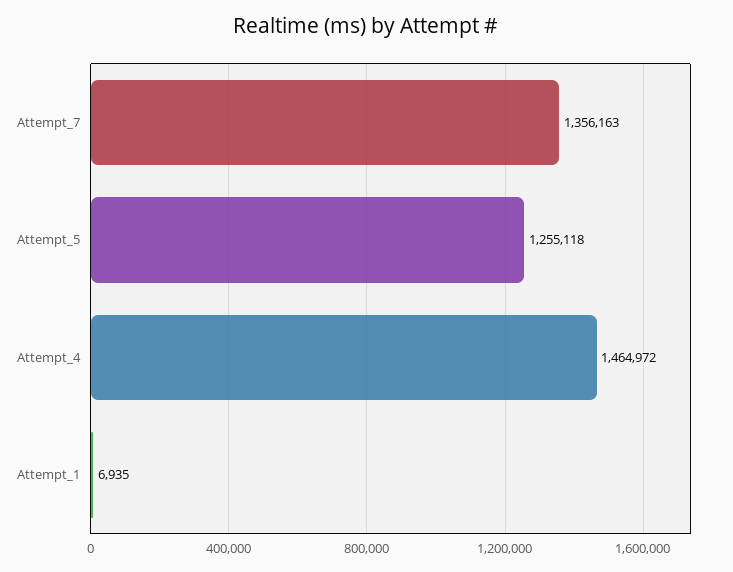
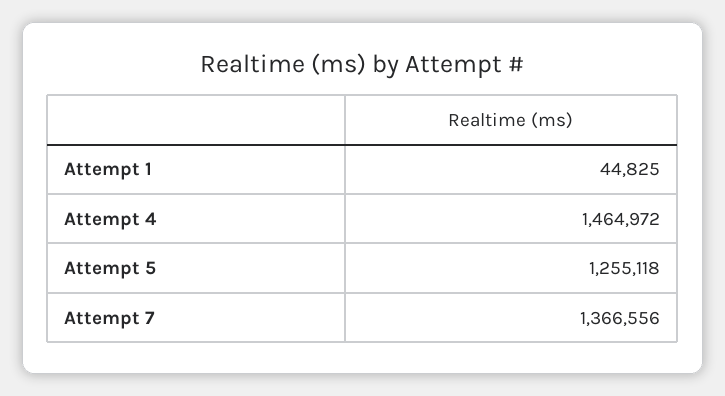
  {
-   "Attempt_7": 1356163,
+   "Attempt_7": 1366556,
    "Attempt_5": 1255118,
    "Attempt_4": 1464972,
-   "Attempt_1": 6935
+   "Attempt_1": 44825
  }

